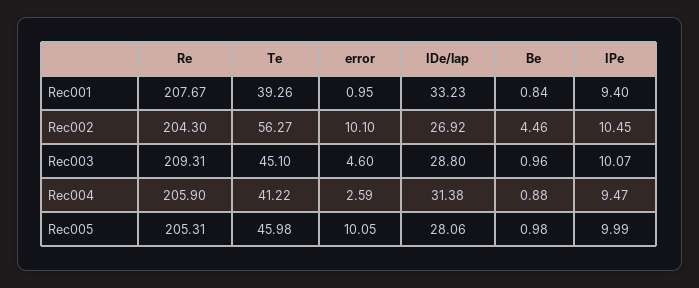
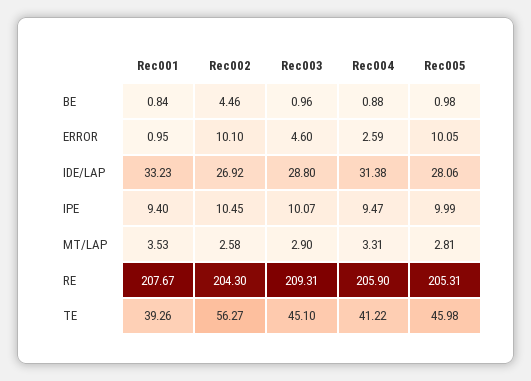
  {
    "Re": {
      "Rec001": 207.67,
      "Rec002": 204.3,
      "Rec003": 209.31,
      "Rec004": 205.9,
      "Rec005": 205.31
    },
    "Te": {
      "Rec001": 39.26,
      "Rec002": 56.27,
      "Rec003": 45.1,
      "Rec004": 41.22,
      "Rec005": 45.98
    },
    "error": {
      "Rec001": 0.95,
      "Rec002": 10.1,
      "Rec003": 4.6,
      "Rec004": 2.59,
      "Rec005": 10.05
    },
    "IDe/lap": {
      "Rec001": 33.23,
      "Rec002": 26.92,
      "Rec003": 28.8,
      "Rec004": 31.38,
      "Rec005": 28.06
    },
    "Be": {
      "Rec001": 0.84,
      "Rec002": 4.46,
      "Rec003": 0.96,
      "Rec004": 0.88,
      "Rec005": 0.98
    },
    "IPe": {
      "Rec001": 9.4,
      "Rec002": 10.45,
      "Rec003": 10.07,
      "Rec004": 9.47,
      "Rec005": 9.99
-   }
+   },
+   "MT/LAP": {
+     "Rec001": 3.53,
+     "Rec002": 2.58,
+     "Rec003": 2.9,
+     "Rec004": 3.31,
+     "Rec005": 2.81
+   }
  }

